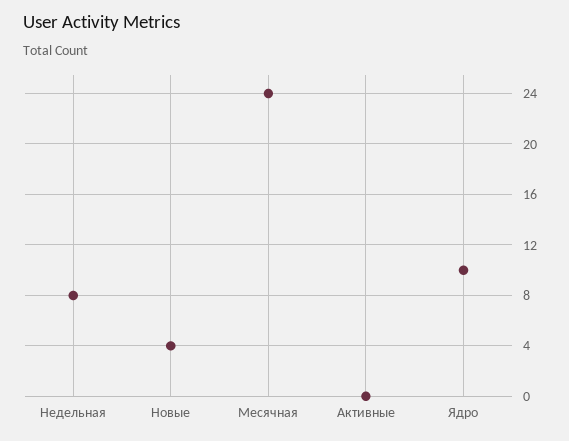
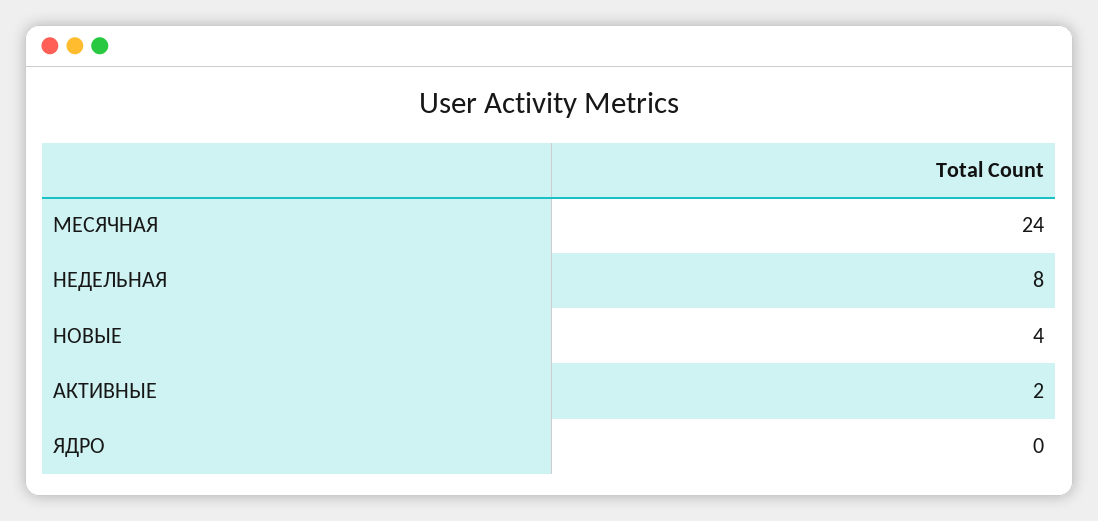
  {
    "Недельная": 8,
    "Новые": 4,
    "Месячная": 24,
-   "Активные": 0,
+   "Активные": 2,
-   "Ядро": 10
+   "Ядро": 0
  }

